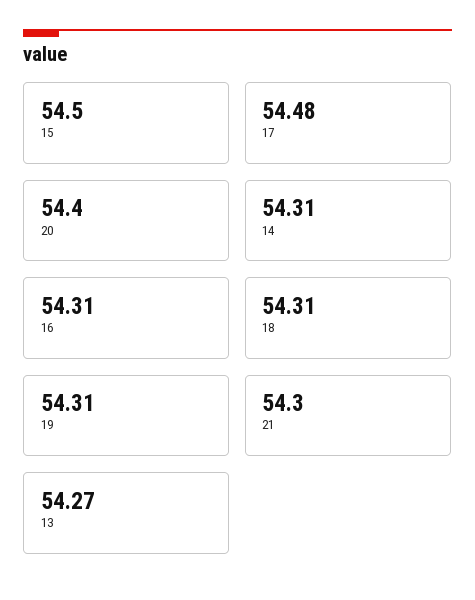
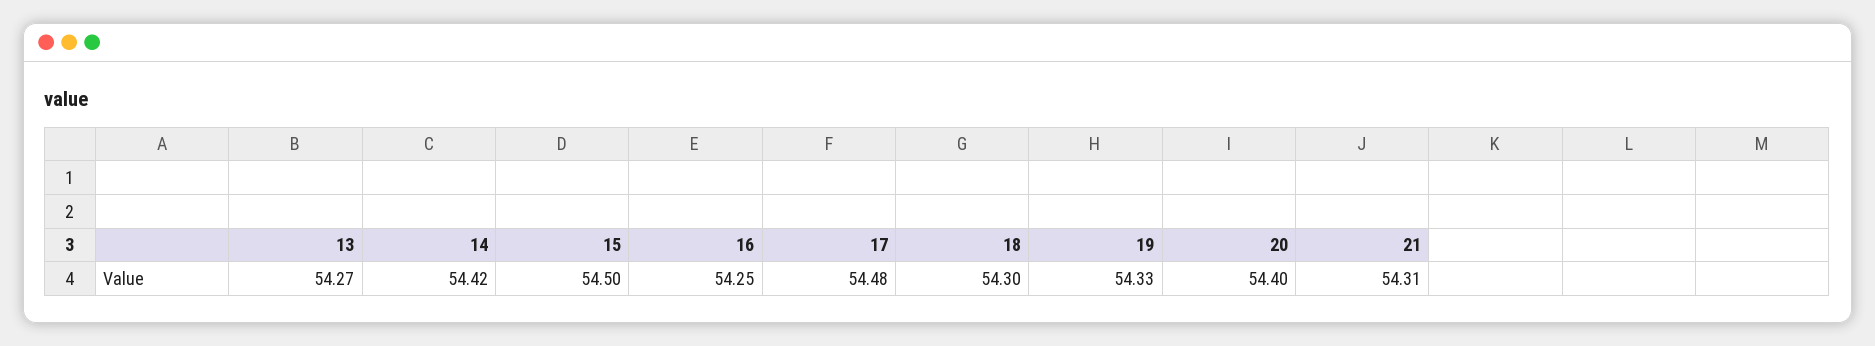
  {
    "15": 54.5,
    "17": 54.48,
    "20": 54.4,
-   "14": 54.31,
+   "14": 54.42,
-   "16": 54.31,
+   "16": 54.25,
-   "18": 54.31,
+   "18": 54.3,
-   "19": 54.31,
+   "19": 54.33,
-   "21": 54.3,
+   "21": 54.31,
    "13": 54.27
  }

